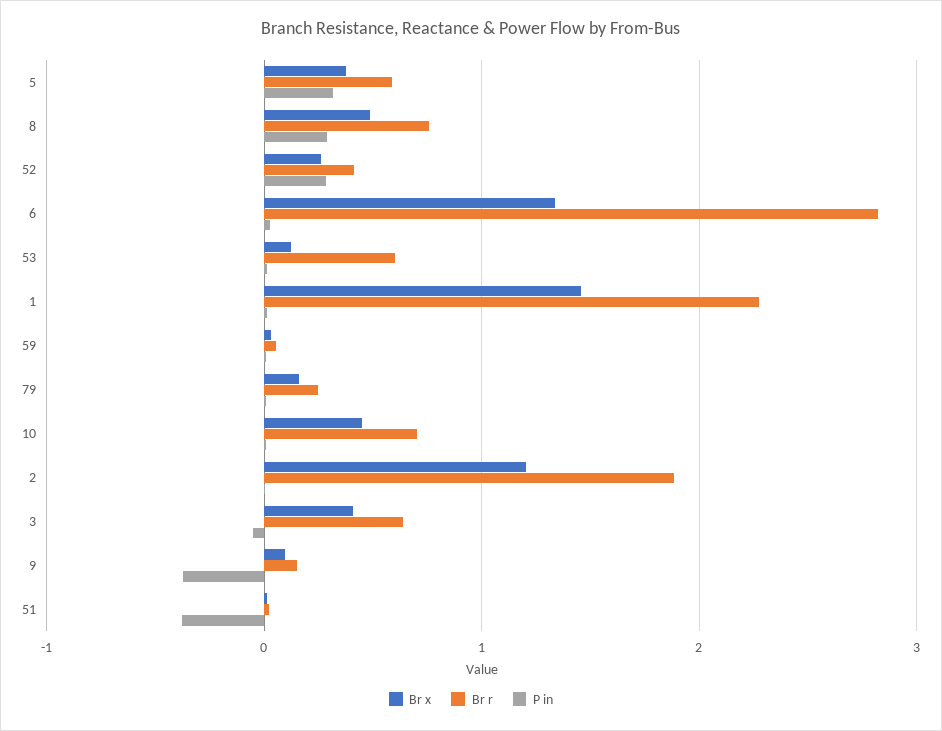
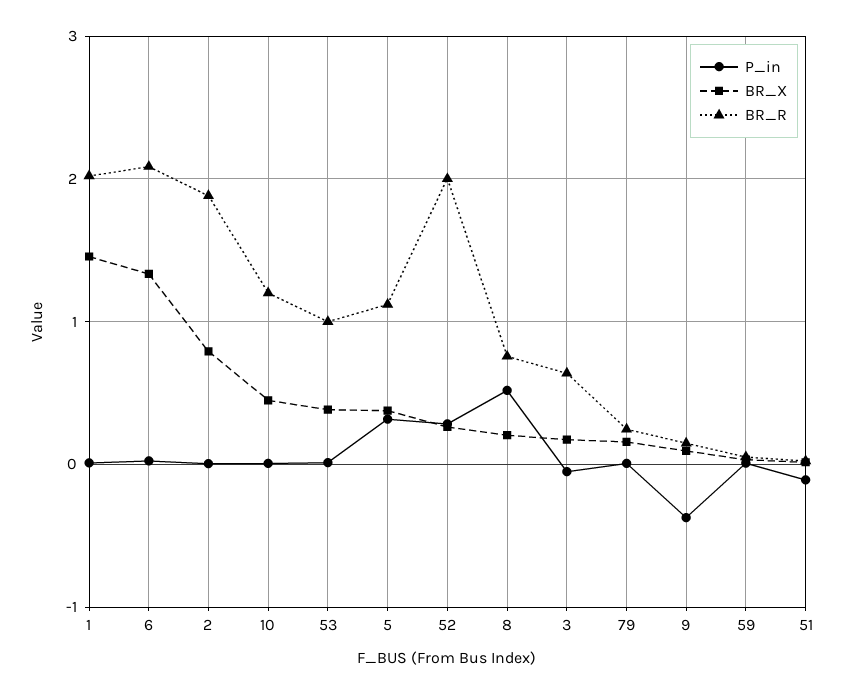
  {
    "Br x": {
      "5": 0.4,
-     "8": 0.5,
+     "8": 0.2,
      "52": 0.3,
      "6": 1.3,
-     "53": 0.1,
+     "53": 0.4,
      "1": 1.5,
      "59": 0,
      "79": 0.2,
      "10": 0.4,
-     "2": 1.2,
+     "2": 0.8,
-     "3": 0.4,
+     "3": 0.2,
      "9": 0.1,
      "51": 0
    },
    "Br r": {
-     "5": 0.6,
+     "5": 1.1,
      "8": 0.8,
-     "52": 0.4,
+     "52": 2,
-     "6": 2.8,
+     "6": 2.1,
-     "53": 0.6,
+     "53": 1,
-     "1": 2.3,
+     "1": 2,
      "59": 0.1,
      "79": 0.2,
-     "10": 0.7,
+     "10": 1.2,
      "2": 1.9,
      "3": 0.6,
      "9": 0.1,
      "51": 0
    },
    "P in": {
      "5": 0.3,
-     "8": 0.3,
+     "8": 0.5,
      "52": 0.3,
      "6": 0,
      "53": 0,
      "1": 0,
      "59": 0,
      "79": 0,
      "10": 0,
      "2": 0,
      "3": -0.1,
      "9": -0.4,
-     "51": -0.4
+     "51": -0.1
    }
  }

